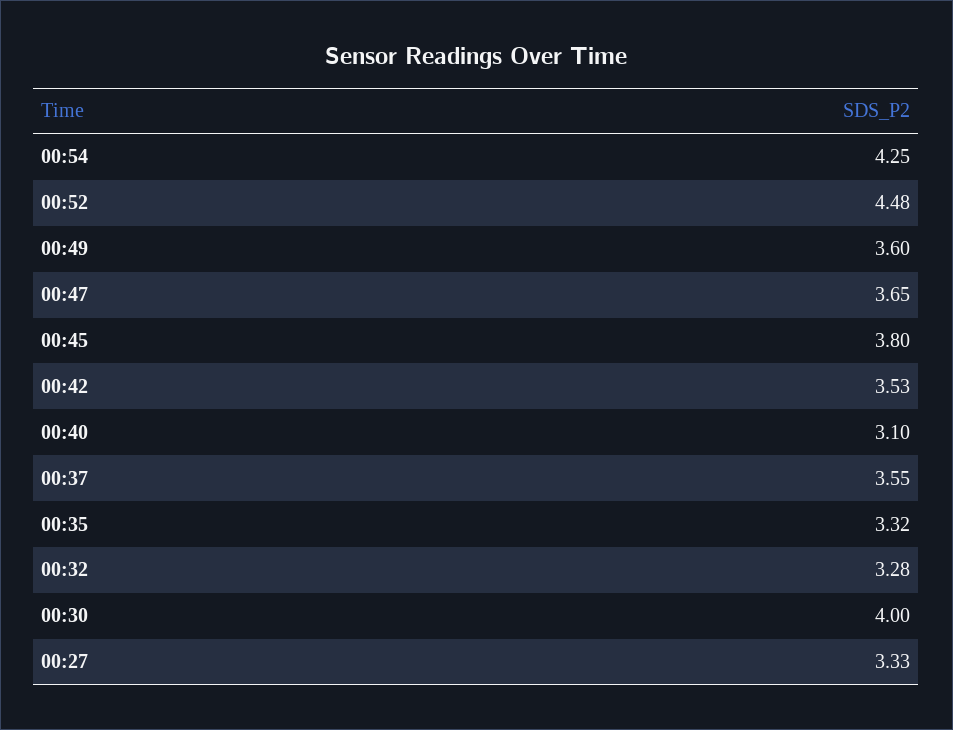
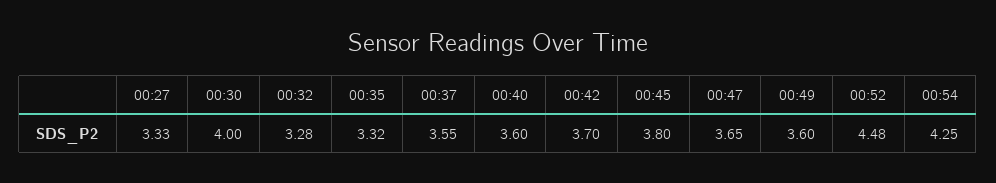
  {
    "00:54": 4.25,
    "00:52": 4.48,
    "00:49": 3.6,
    "00:47": 3.65,
    "00:45": 3.8,
-   "00:42": 3.53,
+   "00:42": 3.7,
-   "00:40": 3.1,
+   "00:40": 3.6,
    "00:37": 3.55,
    "00:35": 3.32,
    "00:32": 3.28,
    "00:30": 4,
    "00:27": 3.33
  }

